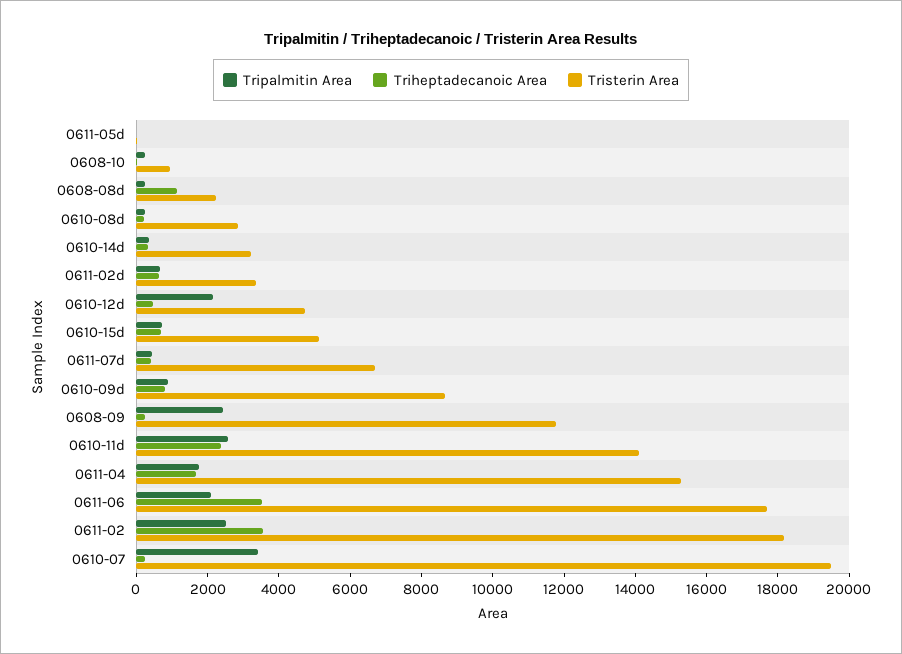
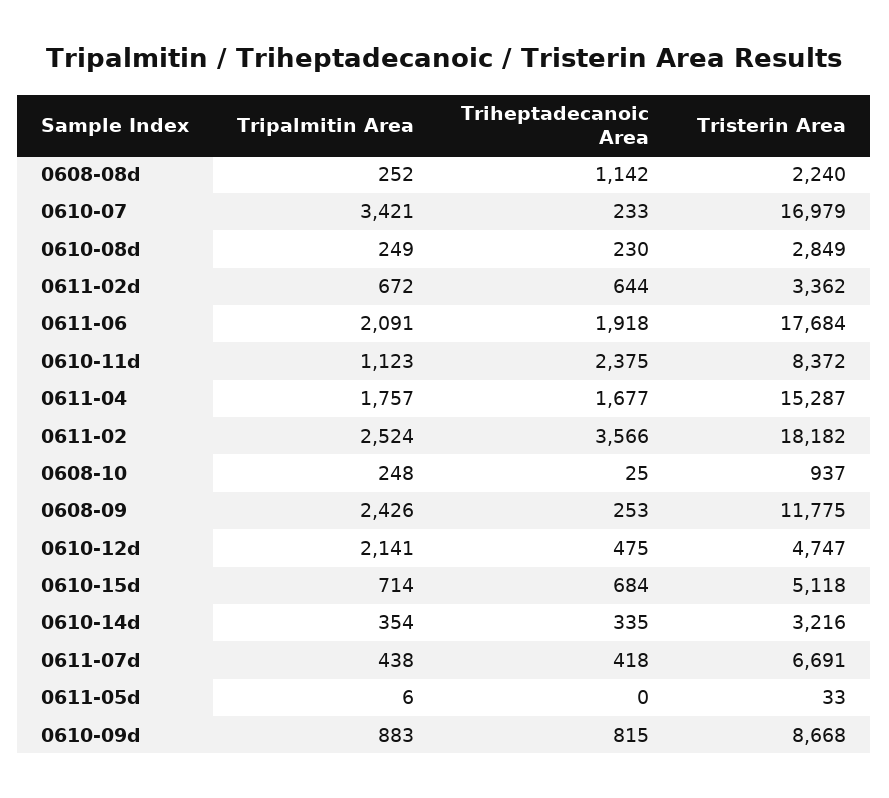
  {
    "Tripalmitin Area": {
      "0611-05d": 6,
      "0608-10": 248,
      "0608-08d": 252,
      "0610-08d": 249,
      "0610-14d": 354,
      "0611-02d": 672,
      "0610-12d": 2141,
      "0610-15d": 714,
      "0611-07d": 438,
      "0610-09d": 883,
      "0608-09": 2426,
-     "0610-11d": 2500,
+     "0610-11d": 1123,
      "0611-04": 1757,
      "0611-06": 2091,
      "0611-02": 2524,
      "0610-07": 3421
    },
    "Triheptadecanoic Area": {
      "0611-05d": 0,
      "0608-10": 25,
      "0608-08d": 1142,
      "0610-08d": 230,
      "0610-14d": 335,
      "0611-02d": 644,
      "0610-12d": 475,
      "0610-15d": 684,
      "0611-07d": 418,
      "0610-09d": 815,
      "0608-09": 253,
      "0610-11d": 2375,
      "0611-04": 1677,
-     "0611-06": 3500,
+     "0611-06": 1918,
      "0611-02": 3566,
      "0610-07": 233
    },
    "Tristerin Area": {
      "0611-05d": 33,
      "0608-10": 937,
      "0608-08d": 2240,
      "0610-08d": 2849,
      "0610-14d": 3216,
      "0611-02d": 3362,
      "0610-12d": 4747,
      "0610-15d": 5118,
      "0611-07d": 6691,
      "0610-09d": 8668,
      "0608-09": 11775,
-     "0610-11d": 14000,
+     "0610-11d": 8372,
      "0611-04": 15287,
      "0611-06": 17684,
      "0611-02": 18182,
-     "0610-07": 19500
+     "0610-07": 16979
    }
  }

